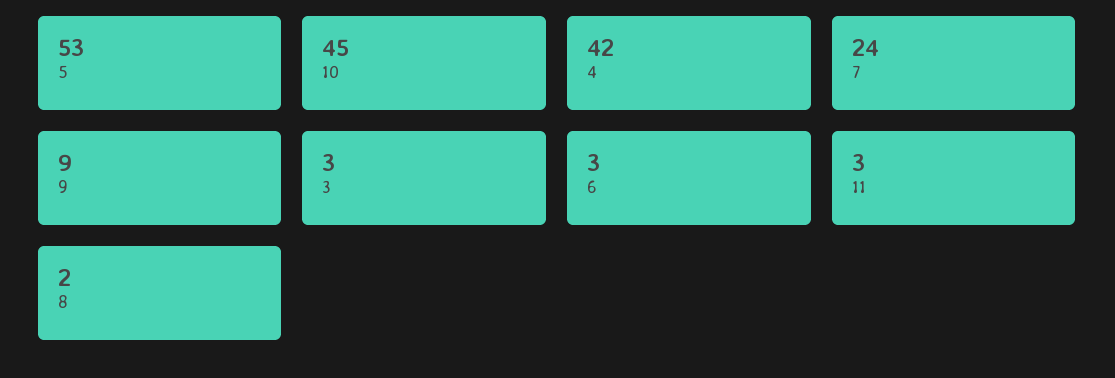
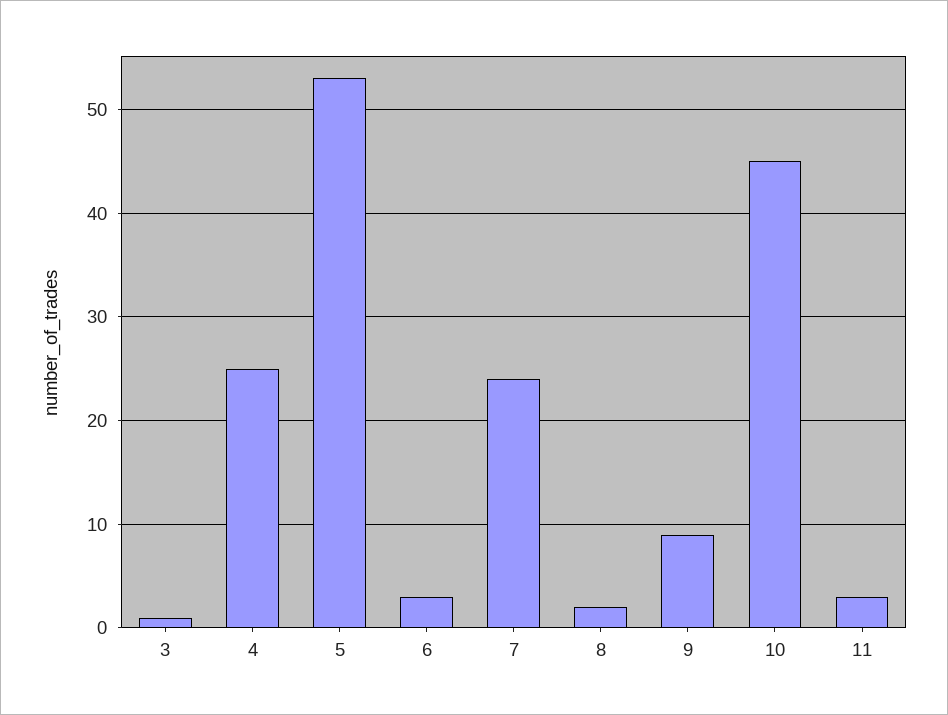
  {
    "5": 53,
    "10": 45,
-   "4": 42,
+   "4": 25,
    "7": 24,
    "9": 9,
-   "3": 3,
+   "3": 1,
    "6": 3,
    "11": 3,
    "8": 2
  }

